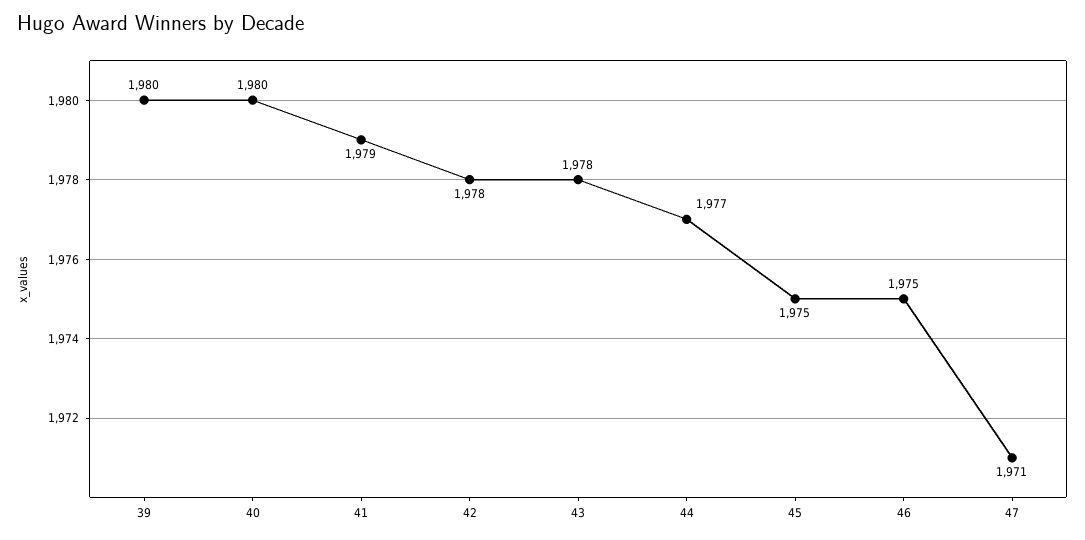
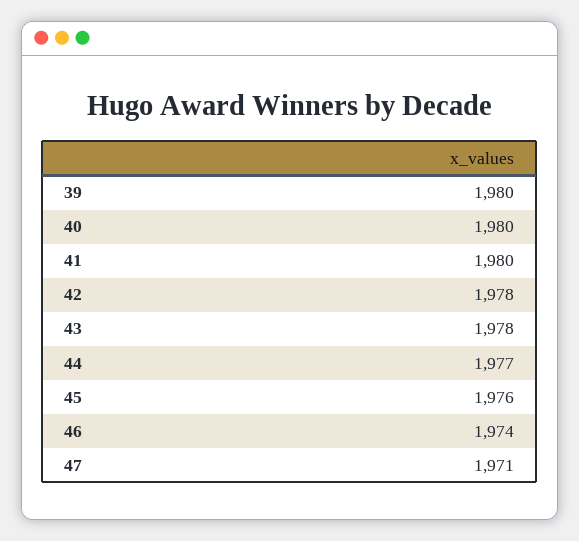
  {
    "39": 1980,
    "40": 1980,
-   "41": 1979,
+   "41": 1980,
    "42": 1978,
    "43": 1978,
    "44": 1977,
-   "45": 1975,
+   "45": 1976,
-   "46": 1975,
+   "46": 1974,
    "47": 1971
  }

